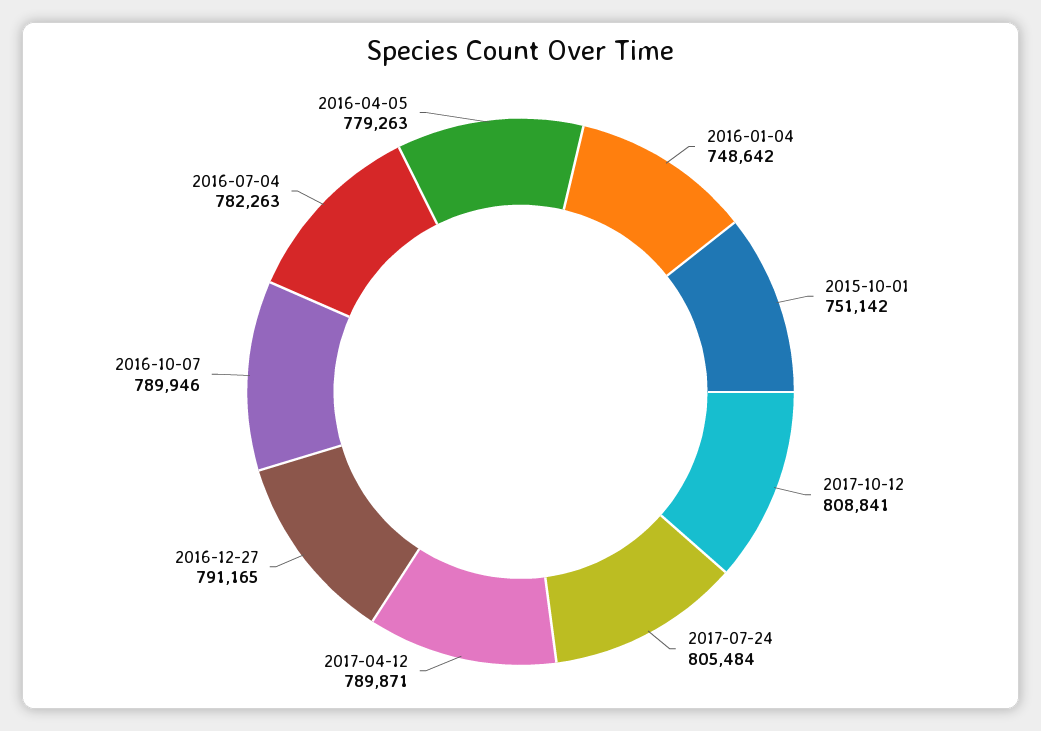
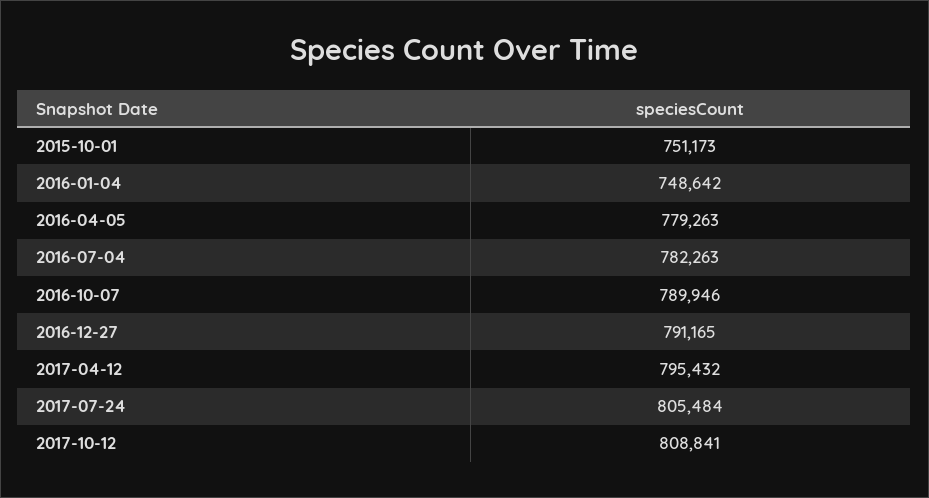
  {
    "2016-01-04": 748642,
-   "2015-10-01": 751142,
+   "2015-10-01": 751173,
    "2017-10-12": 808841,
    "2017-07-24": 805484,
-   "2017-04-12": 789871,
+   "2017-04-12": 795432,
    "2016-12-27": 791165,
    "2016-10-07": 789946,
    "2016-07-04": 782263,
    "2016-04-05": 779263
  }

